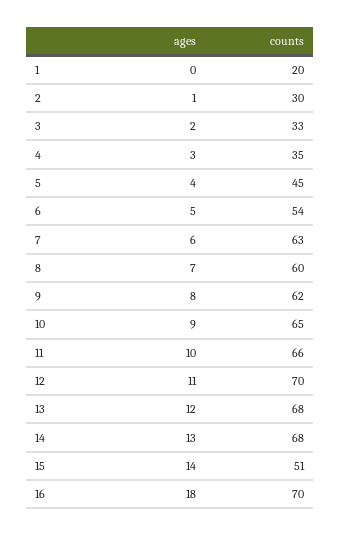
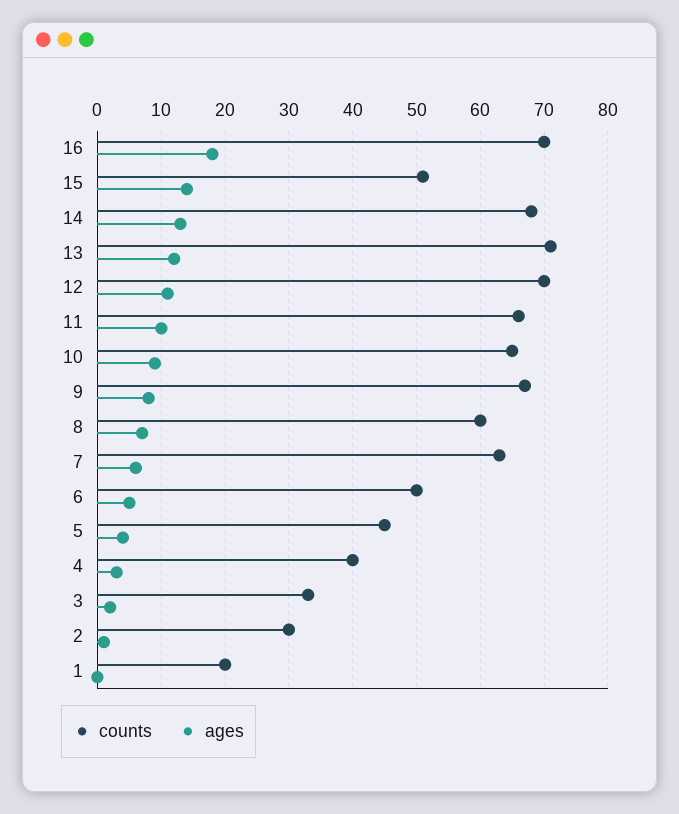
  {
    "ages": {
      "1": 0,
      "2": 1,
      "3": 2,
      "4": 3,
      "5": 4,
      "6": 5,
      "7": 6,
      "8": 7,
      "9": 8,
      "10": 9,
      "11": 10,
      "12": 11,
      "13": 12,
      "14": 13,
      "15": 14,
      "16": 18
    },
    "counts": {
      "1": 20,
      "2": 30,
      "3": 33,
-     "4": 35,
+     "4": 40,
      "5": 45,
-     "6": 54,
+     "6": 50,
      "7": 63,
      "8": 60,
-     "9": 62,
+     "9": 67,
      "10": 65,
      "11": 66,
      "12": 70,
-     "13": 68,
+     "13": 71,
      "14": 68,
      "15": 51,
      "16": 70
    }
  }

